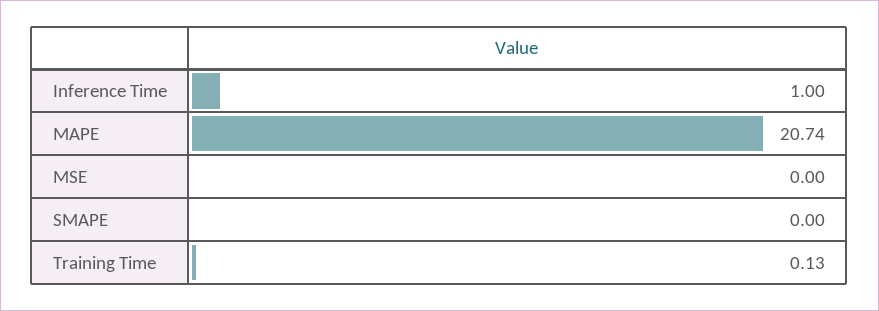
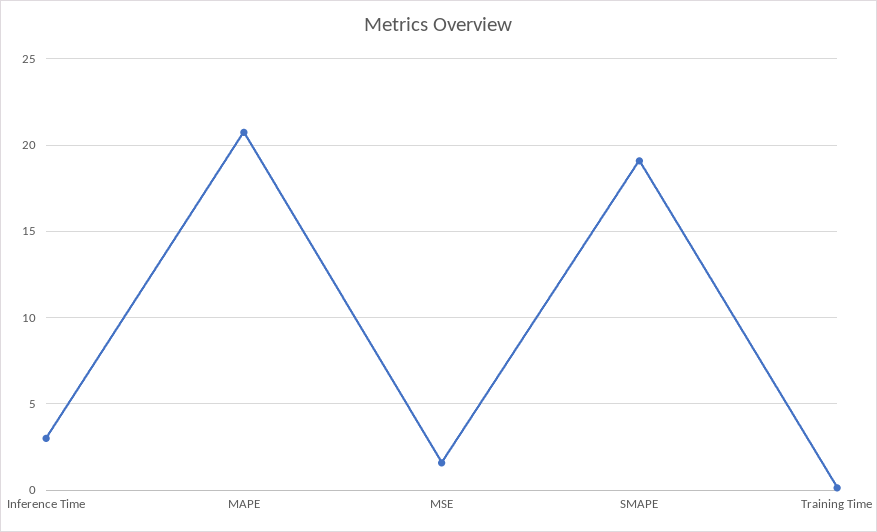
  {
-   "Inference Time": 1,
+   "Inference Time": 3,
    "MAPE": 20.74,
-   "MSE": 0,
+   "MSE": 1.5,
-   "SMAPE": 0,
+   "SMAPE": 19,
    "Training Time": 0.13
  }

